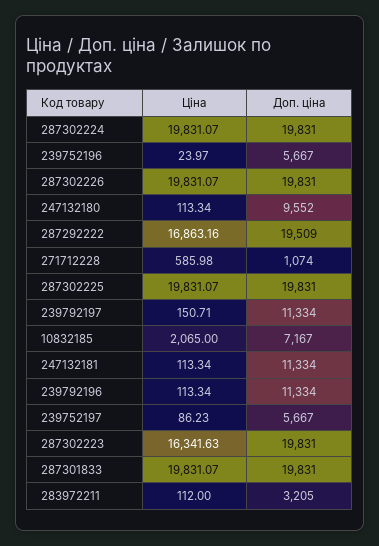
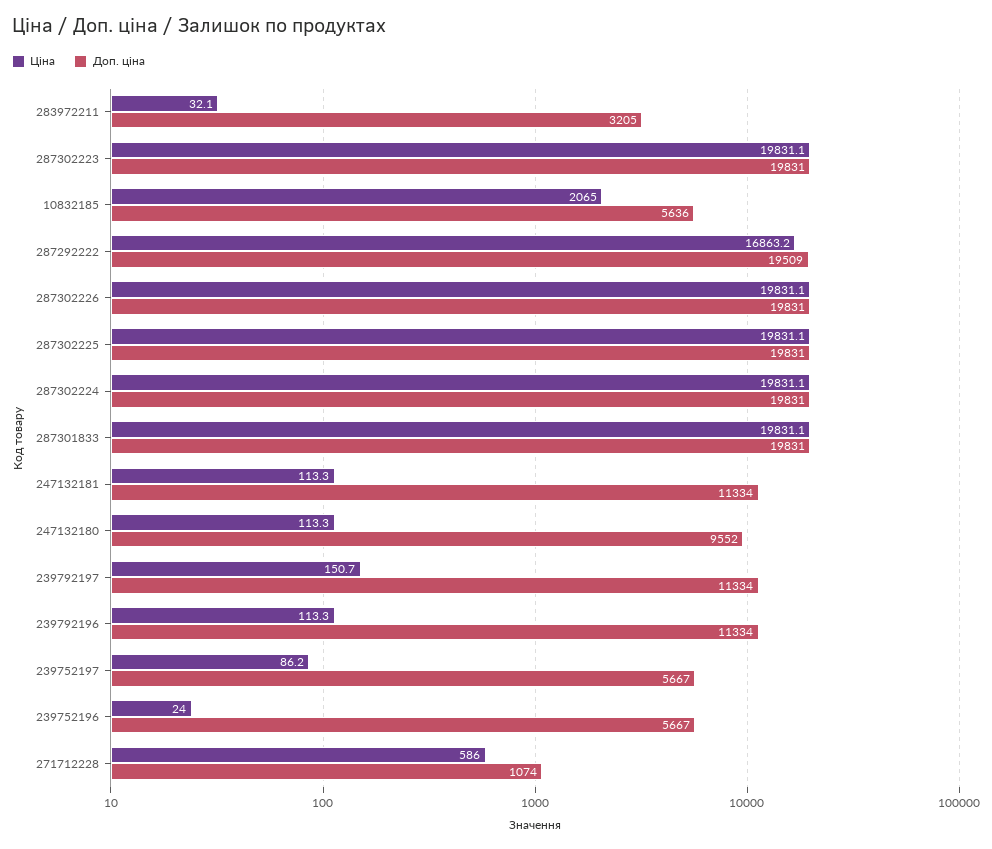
  {
    "Ціна": {
      "287302224": 19831.07,
      "239752196": 23.97,
      "287302226": 19831.07,
      "247132180": 113.34,
      "287292222": 16863.16,
      "271712228": 585.98,
      "287302225": 19831.07,
      "239792197": 150.71,
      "10832185": 2065,
      "247132181": 113.34,
      "239792196": 113.34,
      "239752197": 86.23,
-     "287302223": 16341.63,
+     "287302223": 19831.1,
      "287301833": 19831.07,
-     "283972211": 112
+     "283972211": 32.1
    },
    "Доп. ціна": {
      "287302224": 19831,
      "239752196": 5667,
      "287302226": 19831,
      "247132180": 9552,
      "287292222": 19509,
      "271712228": 1074,
      "287302225": 19831,
      "239792197": 11334,
-     "10832185": 7167,
+     "10832185": 5636,
      "247132181": 11334,
      "239792196": 11334,
      "239752197": 5667,
      "287302223": 19831,
      "287301833": 19831,
      "283972211": 3205
    }
  }

